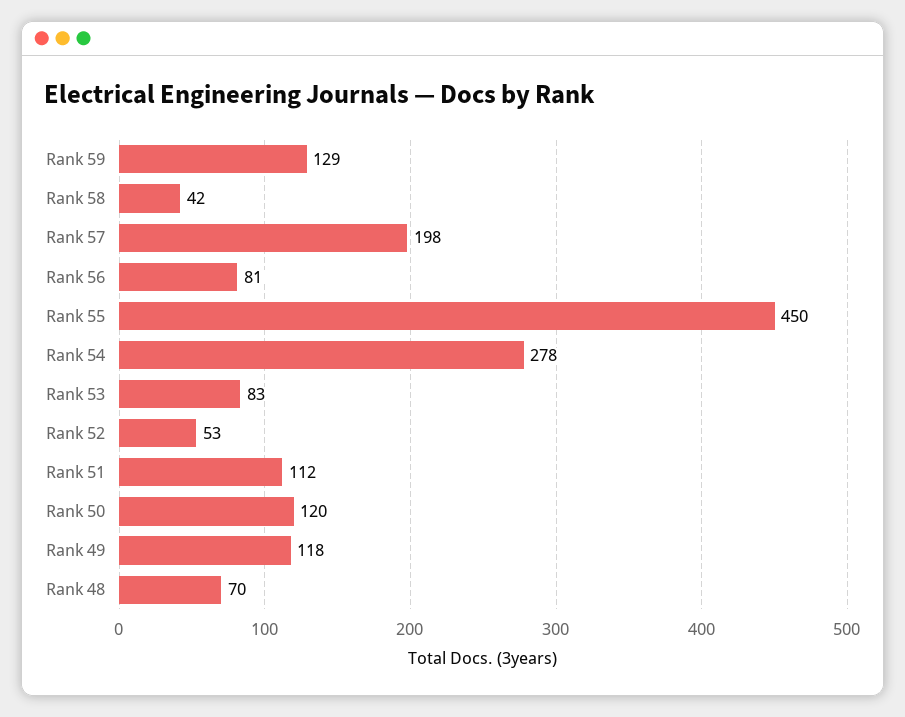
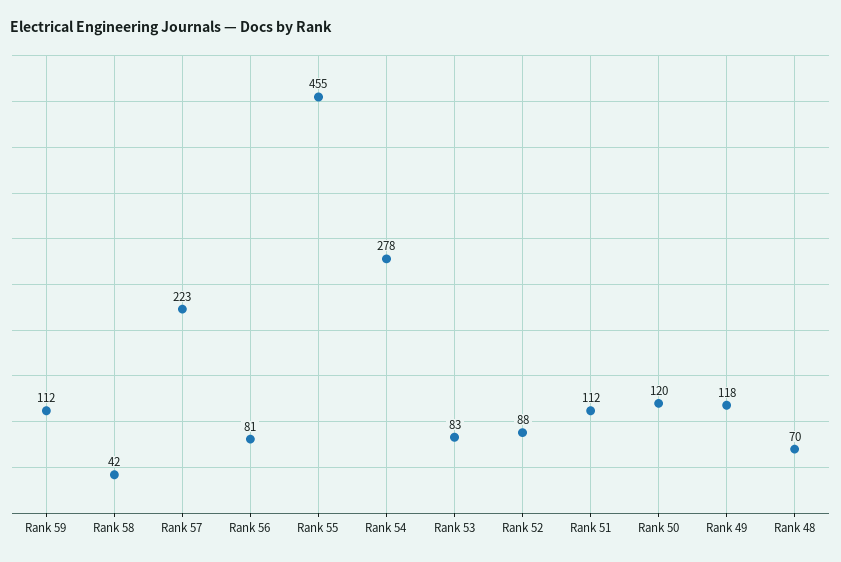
  {
-   "Rank 59": 129,
+   "Rank 59": 112,
    "Rank 58": 42,
-   "Rank 57": 198,
+   "Rank 57": 223,
    "Rank 56": 81,
-   "Rank 55": 450,
+   "Rank 55": 455,
    "Rank 54": 278,
    "Rank 53": 83,
-   "Rank 52": 53,
+   "Rank 52": 88,
    "Rank 51": 112,
    "Rank 50": 120,
    "Rank 49": 118,
    "Rank 48": 70
  }

